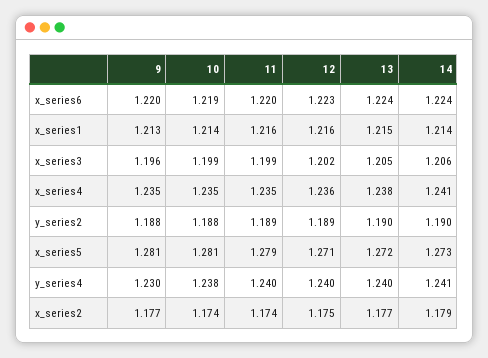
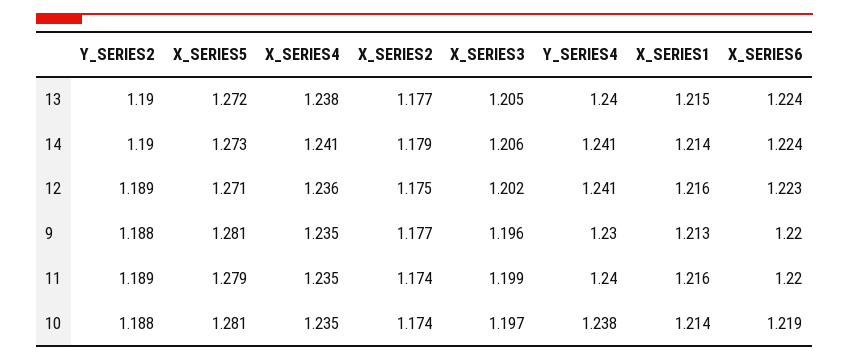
  {
    "9": {
      "x_series6": 1.22,
      "x_series1": 1.213,
      "x_series3": 1.196,
      "x_series4": 1.235,
      "y_series2": 1.188,
      "x_series5": 1.281,
      "y_series4": 1.23,
      "x_series2": 1.177
    },
    "10": {
      "x_series6": 1.219,
      "x_series1": 1.214,
-     "x_series3": 1.199,
+     "x_series3": 1.197,
      "x_series4": 1.235,
      "y_series2": 1.188,
      "x_series5": 1.281,
      "y_series4": 1.238,
      "x_series2": 1.174
    },
    "11": {
      "x_series6": 1.22,
      "x_series1": 1.216,
      "x_series3": 1.199,
      "x_series4": 1.235,
      "y_series2": 1.189,
      "x_series5": 1.279,
      "y_series4": 1.24,
      "x_series2": 1.174
    },
    "12": {
      "x_series6": 1.223,
      "x_series1": 1.216,
      "x_series3": 1.202,
      "x_series4": 1.236,
      "y_series2": 1.189,
      "x_series5": 1.271,
-     "y_series4": 1.24,
+     "y_series4": 1.241,
      "x_series2": 1.175
    },
    "13": {
      "x_series6": 1.224,
      "x_series1": 1.215,
      "x_series3": 1.205,
      "x_series4": 1.238,
      "y_series2": 1.19,
      "x_series5": 1.272,
      "y_series4": 1.24,
      "x_series2": 1.177
    },
    "14": {
      "x_series6": 1.224,
      "x_series1": 1.214,
      "x_series3": 1.206,
      "x_series4": 1.241,
      "y_series2": 1.19,
      "x_series5": 1.273,
      "y_series4": 1.241,
      "x_series2": 1.179
    }
  }

